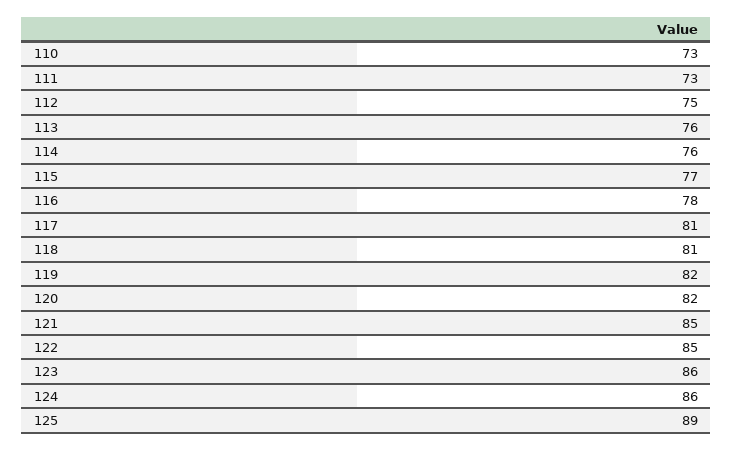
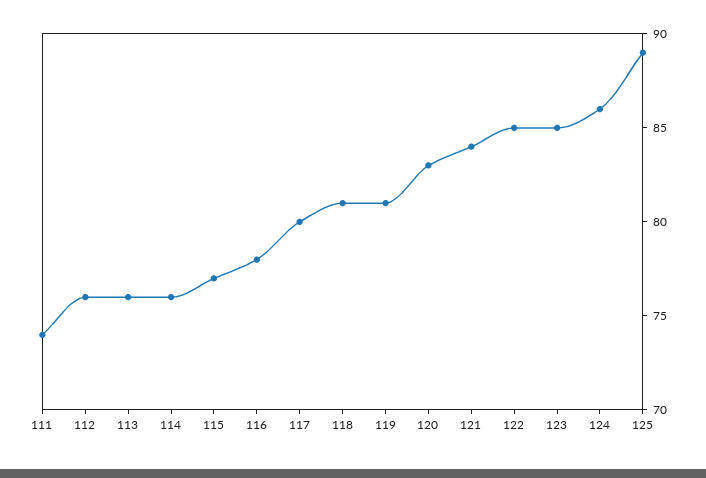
  {
-   "110": 73,
-   "111": 73,
+   "111": 74,
-   "112": 75,
+   "112": 76,
    "113": 76,
    "114": 76,
    "115": 77,
    "116": 78,
-   "117": 81,
+   "117": 80,
    "118": 81,
-   "119": 82,
+   "119": 81,
-   "120": 82,
+   "120": 83,
-   "121": 85,
+   "121": 84,
    "122": 85,
-   "123": 86,
+   "123": 85,
    "124": 86,
    "125": 89
  }

